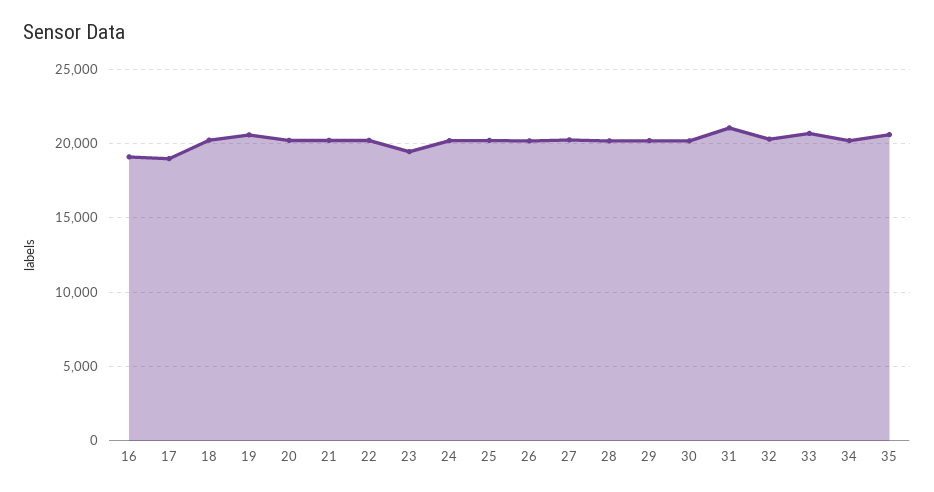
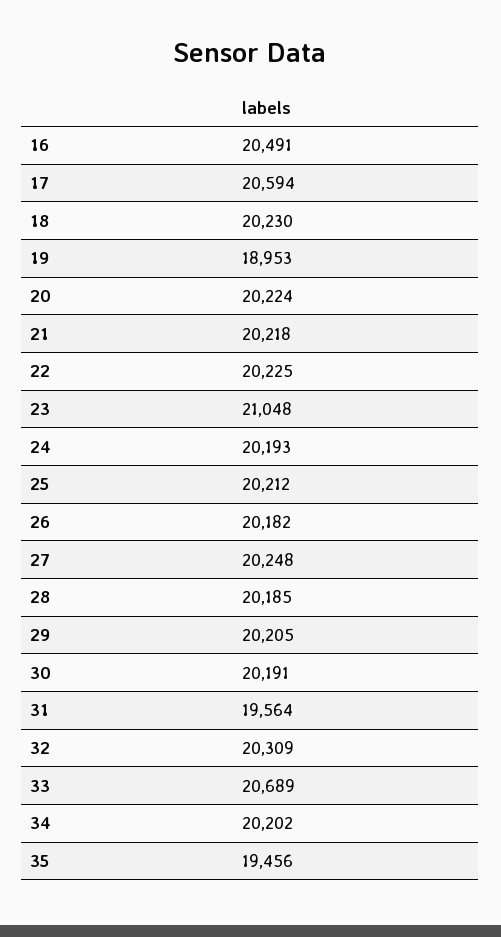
  {
-   "16": 19000,
+   "16": 20491,
-   "17": 19000,
+   "17": 20594,
    "18": 20230,
-   "19": 20500,
+   "19": 18953,
    "20": 20224,
    "21": 20218,
    "22": 20225,
-   "23": 19500,
+   "23": 21048,
    "24": 20193,
    "25": 20212,
    "26": 20182,
    "27": 20248,
    "28": 20185,
    "29": 20205,
    "30": 20191,
-   "31": 21000,
+   "31": 19564,
    "32": 20309,
    "33": 20689,
    "34": 20202,
-   "35": 20500
+   "35": 19456
  }

